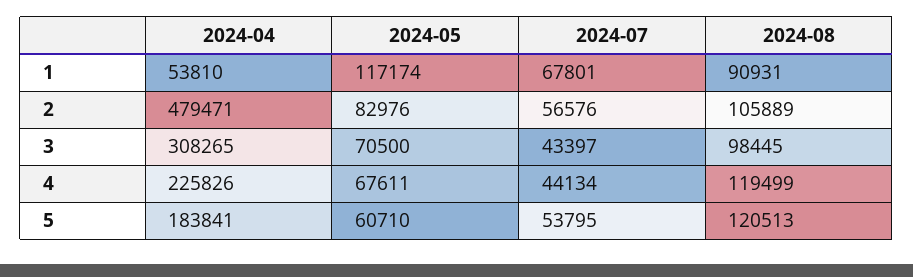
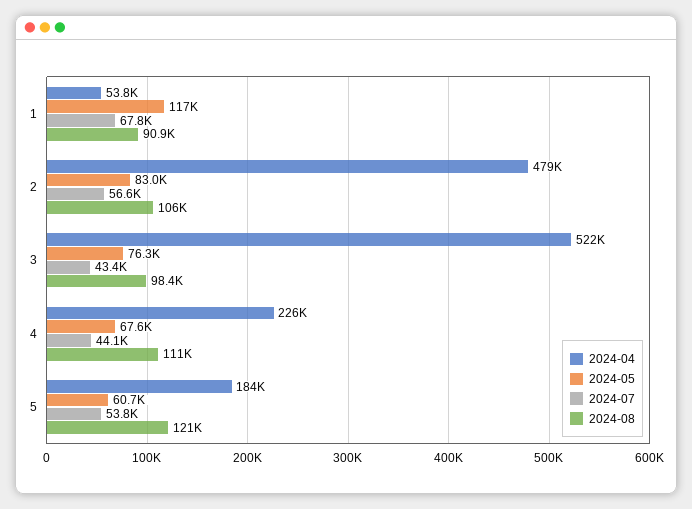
  {
    "2024-04": {
      "1": 53810,
      "2": 479471,
-     "3": 308265,
+     "3": 522000,
      "4": 225826,
      "5": 183841
    },
    "2024-05": {
      "1": 117174,
      "2": 82976,
-     "3": 70500,
+     "3": 76300,
      "4": 67611,
      "5": 60710
    },
    "2024-07": {
      "1": 67801,
      "2": 56576,
      "3": 43397,
      "4": 44134,
      "5": 53795
    },
    "2024-08": {
      "1": 90931,
      "2": 105889,
      "3": 98445,
-     "4": 119499,
+     "4": 111000,
      "5": 120513
    }
  }

